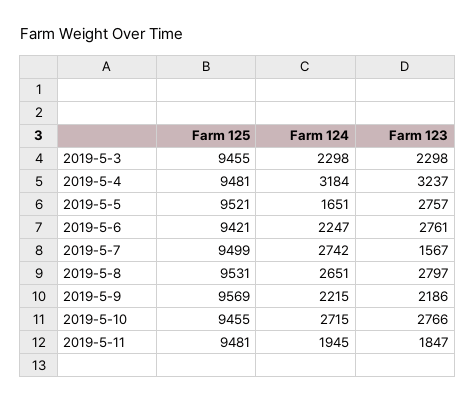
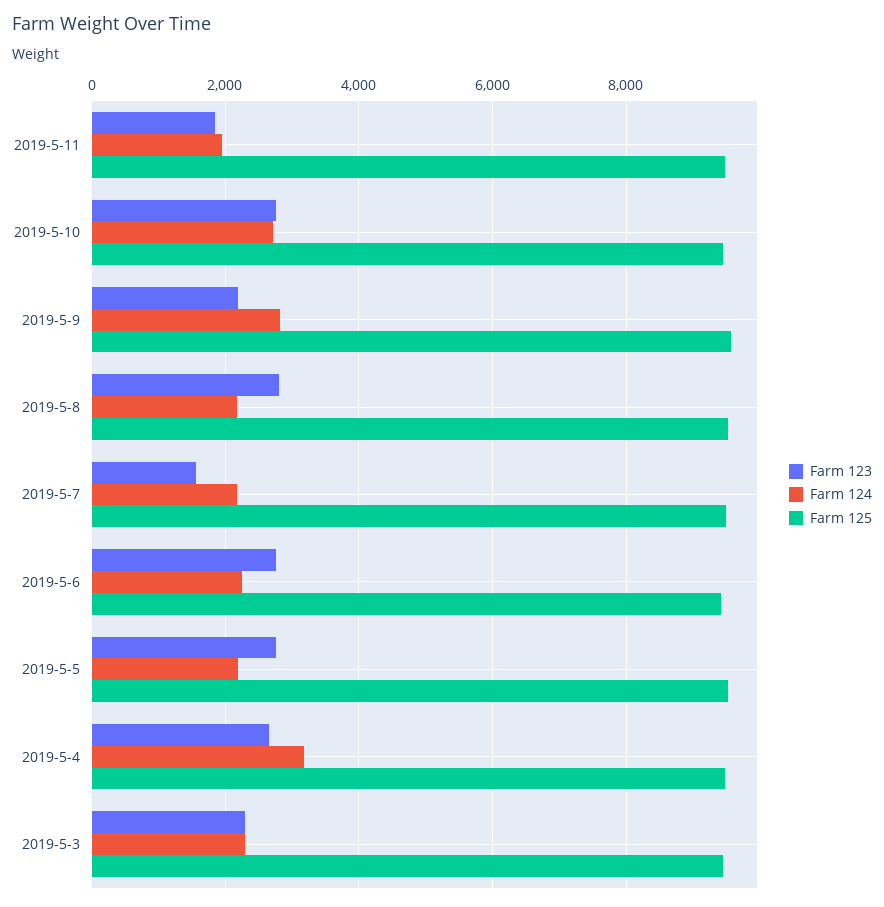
  {
    "Farm 125": {
      "2019-5-3": 9455,
      "2019-5-4": 9481,
      "2019-5-5": 9521,
      "2019-5-6": 9421,
      "2019-5-7": 9499,
      "2019-5-8": 9531,
      "2019-5-9": 9569,
      "2019-5-10": 9455,
      "2019-5-11": 9481
    },
    "Farm 124": {
      "2019-5-3": 2298,
      "2019-5-4": 3184,
-     "2019-5-5": 1651,
+     "2019-5-5": 2200,
      "2019-5-6": 2247,
-     "2019-5-7": 2742,
+     "2019-5-7": 2200,
-     "2019-5-8": 2651,
+     "2019-5-8": 2200,
-     "2019-5-9": 2215,
+     "2019-5-9": 2800,
      "2019-5-10": 2715,
      "2019-5-11": 1945
    },
    "Farm 123": {
      "2019-5-3": 2298,
-     "2019-5-4": 3237,
+     "2019-5-4": 2600,
      "2019-5-5": 2757,
      "2019-5-6": 2761,
      "2019-5-7": 1567,
      "2019-5-8": 2797,
      "2019-5-9": 2186,
      "2019-5-10": 2766,
      "2019-5-11": 1847
    }
  }

